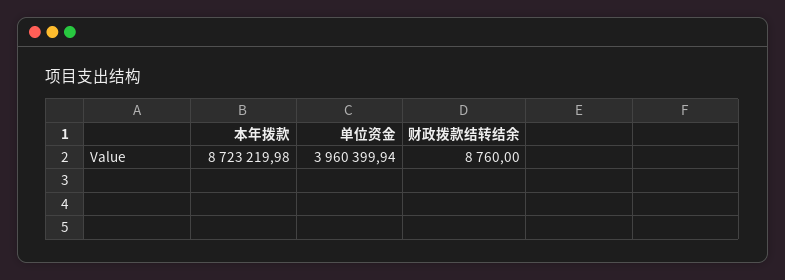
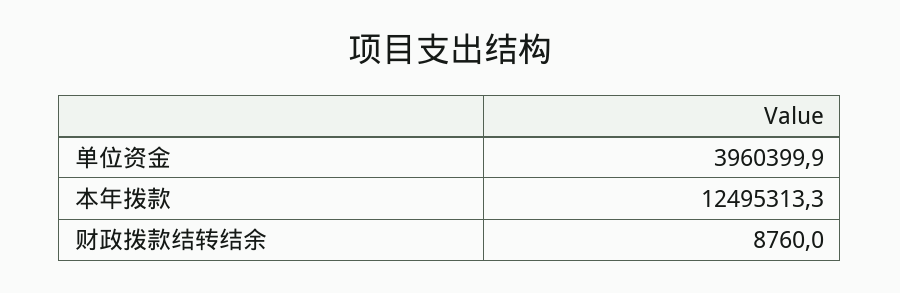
  {
-   "本年拨款": 8723219.98,
+   "本年拨款": 12495313.3,
    "单位资金": 3960399.94,
    "财政拨款结转结余": 8760
  }

